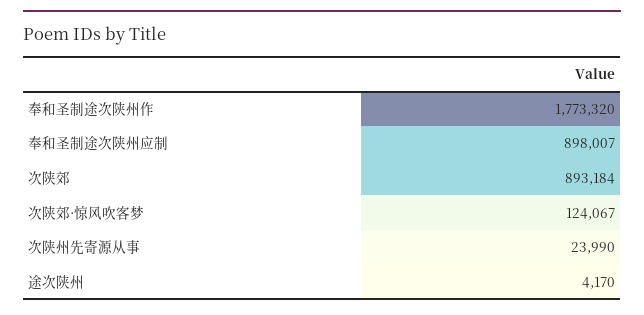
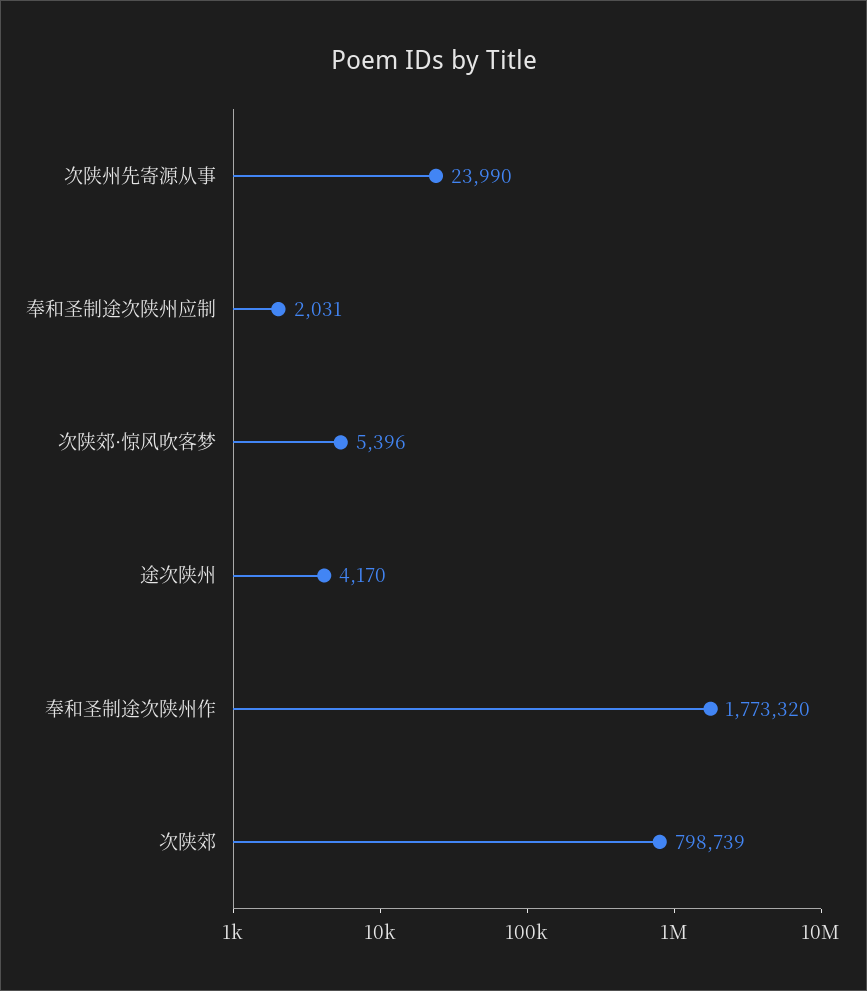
  {
    "奉和圣制途次陕州作": 1773320,
-   "奉和圣制途次陕州应制": 898007,
+   "奉和圣制途次陕州应制": 2031,
-   "次陕郊": 893184,
+   "次陕郊": 798739,
-   "次陕郊·惊风吹客梦": 124067,
+   "次陕郊·惊风吹客梦": 5396,
    "次陕州先寄源从事": 23990,
    "途次陕州": 4170
  }

